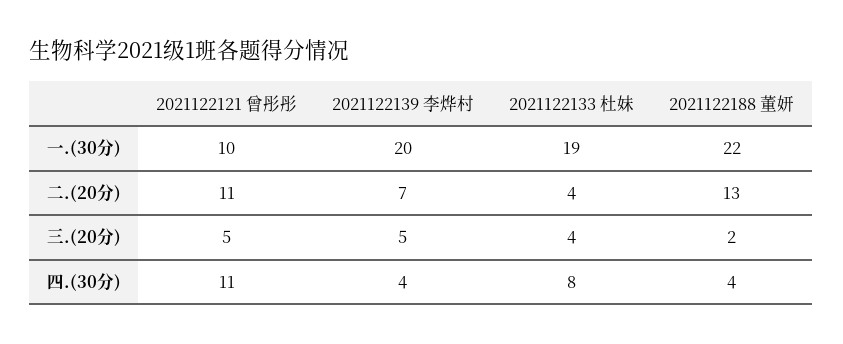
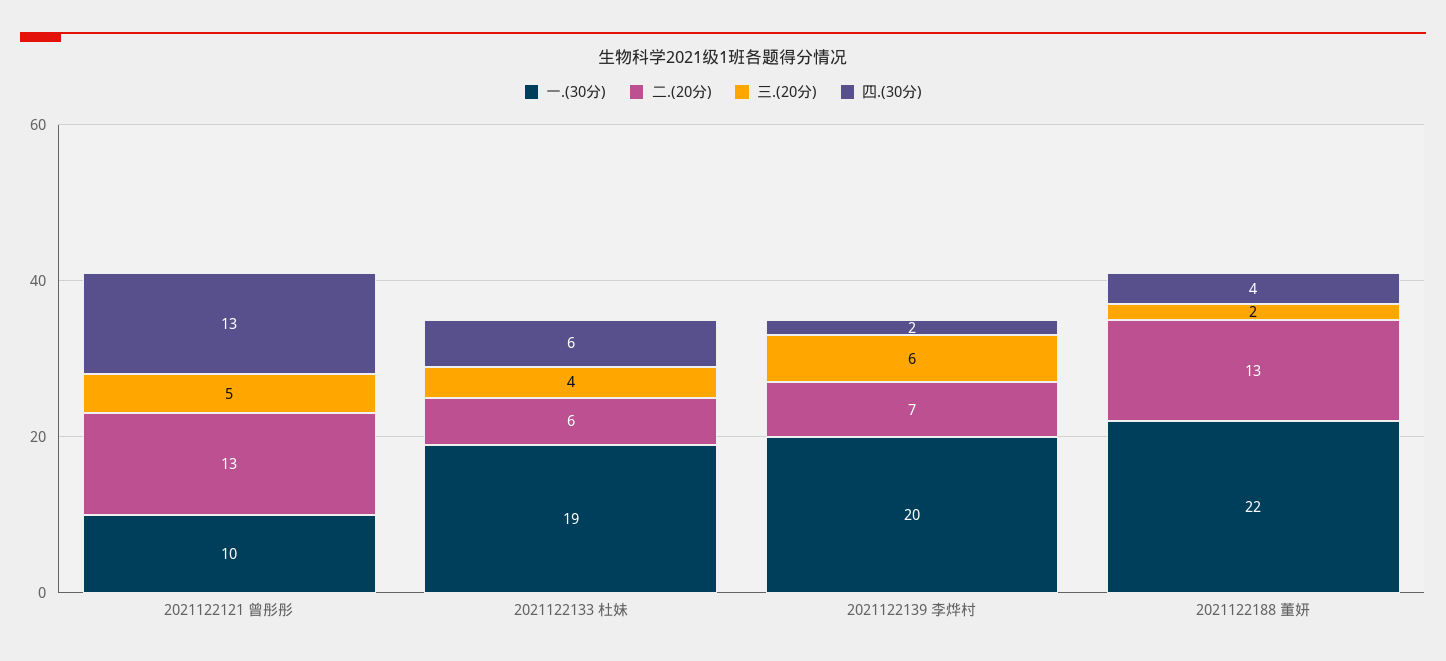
  {
    "一.(30分)": {
      "2021122121 曾彤彤": 10,
      "2021122139 李烨村": 20,
      "2021122133 杜妹": 19,
      "2021122188 董妍": 22
    },
    "二.(20分)": {
-     "2021122121 曾彤彤": 11,
+     "2021122121 曾彤彤": 13,
      "2021122139 李烨村": 7,
-     "2021122133 杜妹": 4,
+     "2021122133 杜妹": 6,
      "2021122188 董妍": 13
    },
    "三.(20分)": {
      "2021122121 曾彤彤": 5,
-     "2021122139 李烨村": 5,
+     "2021122139 李烨村": 6,
      "2021122133 杜妹": 4,
      "2021122188 董妍": 2
    },
    "四.(30分)": {
-     "2021122121 曾彤彤": 11,
+     "2021122121 曾彤彤": 13,
-     "2021122139 李烨村": 4,
+     "2021122139 李烨村": 2,
-     "2021122133 杜妹": 8,
+     "2021122133 杜妹": 6,
      "2021122188 董妍": 4
    }
  }

